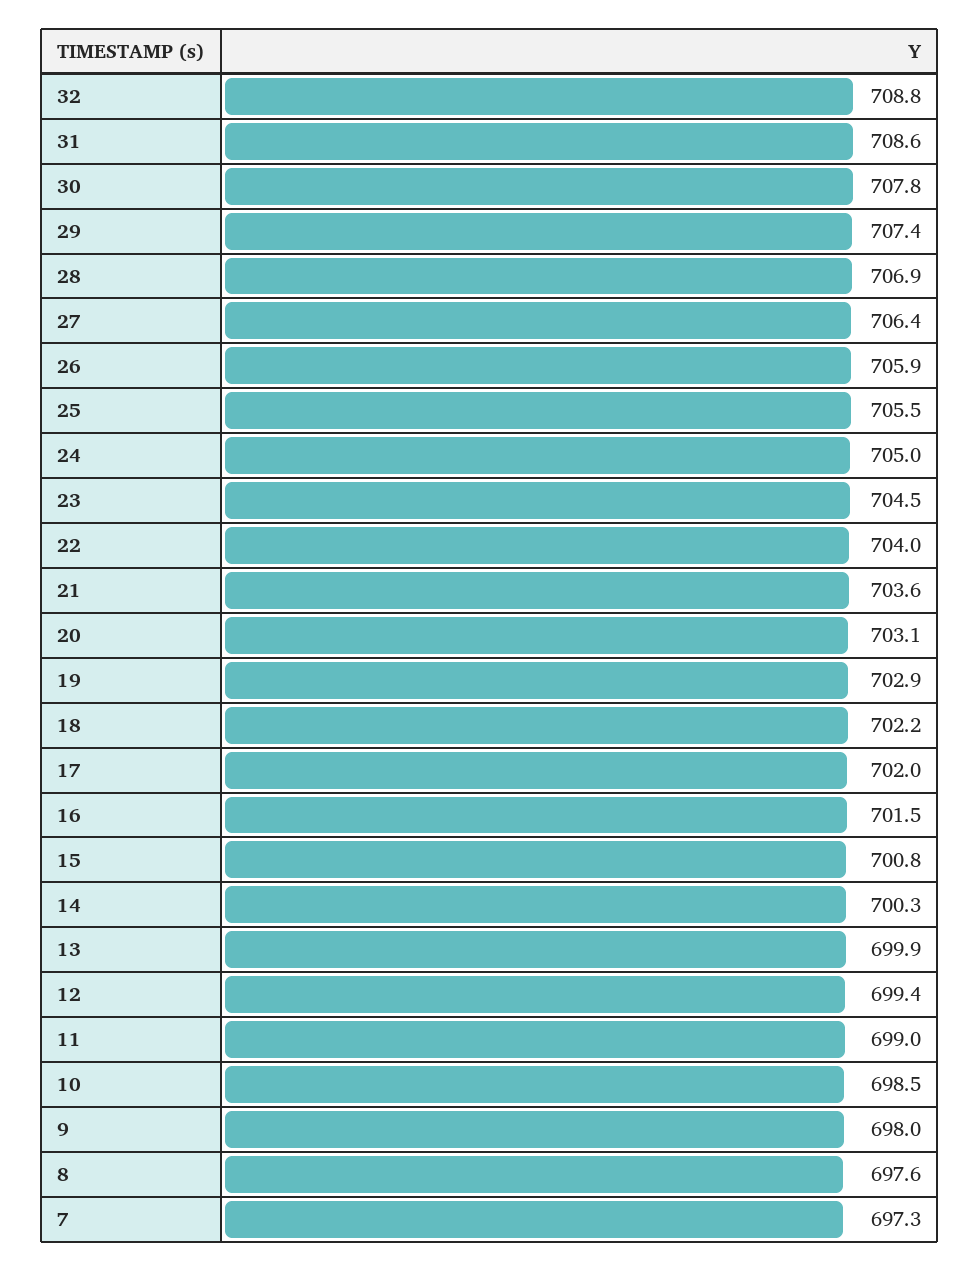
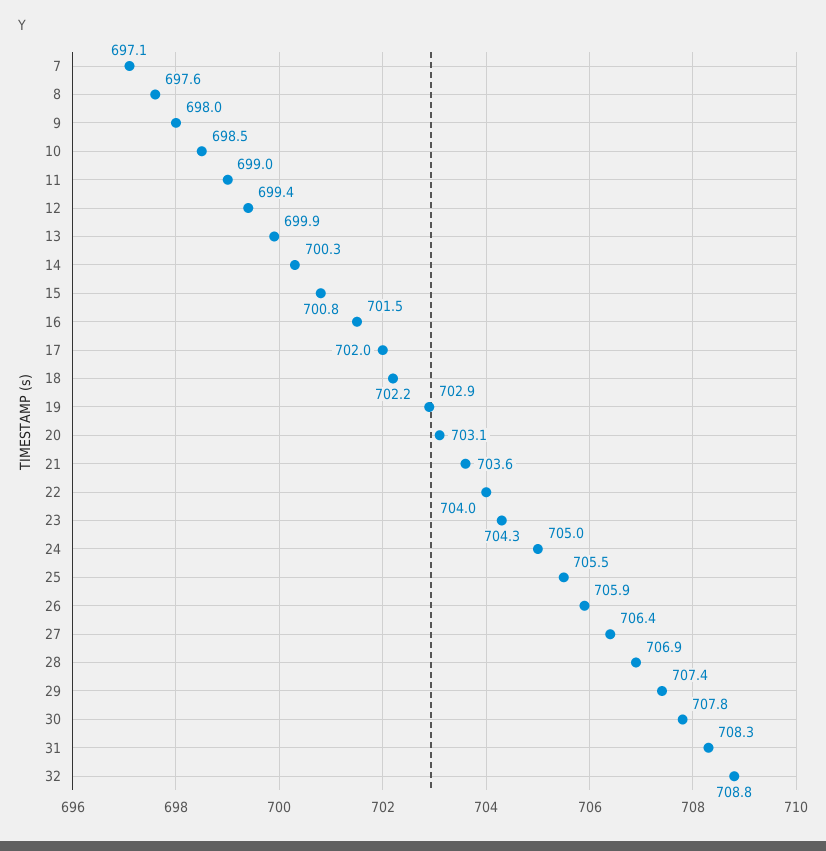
  {
    "32": 708.8,
-   "31": 708.6,
+   "31": 708.3,
    "30": 707.8,
    "29": 707.4,
    "28": 706.9,
    "27": 706.4,
    "26": 705.9,
    "25": 705.5,
    "24": 705,
-   "23": 704.5,
+   "23": 704.3,
    "22": 704,
    "21": 703.6,
    "20": 703.1,
    "19": 702.9,
    "18": 702.2,
    "17": 702,
    "16": 701.5,
    "15": 700.8,
    "14": 700.3,
    "13": 699.9,
    "12": 699.4,
    "11": 699,
    "10": 698.5,
    "9": 698,
    "8": 697.6,
-   "7": 697.3
+   "7": 697.1
  }

